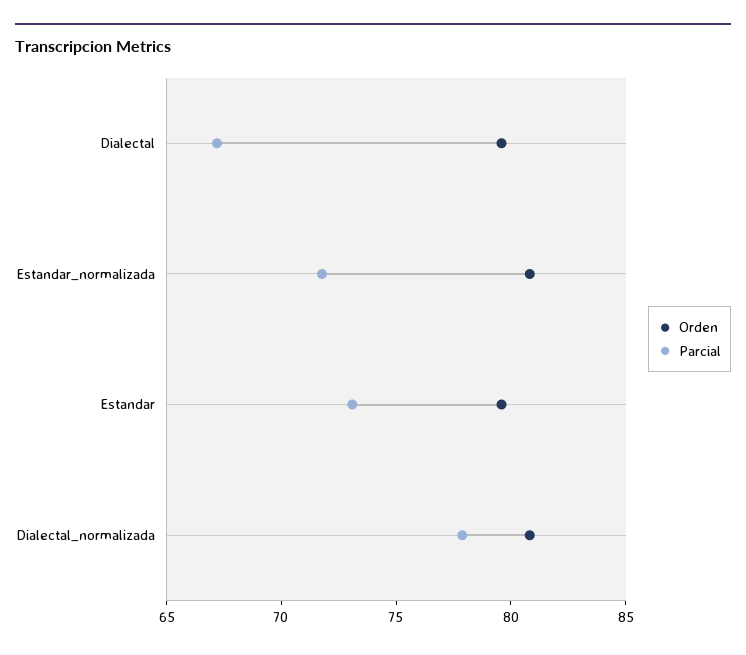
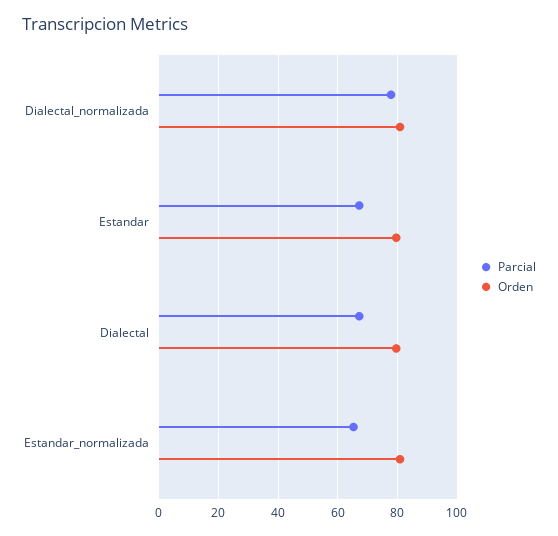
  {
    "Orden": {
      "Dialectal": 80,
      "Estandar_normalizada": 81,
      "Estandar": 80,
      "Dialectal_normalizada": 81
    },
    "Parcial": {
      "Dialectal": 67,
-     "Estandar_normalizada": 72,
+     "Estandar_normalizada": 65,
-     "Estandar": 73,
+     "Estandar": 67.5,
      "Dialectal_normalizada": 78
    }
  }

